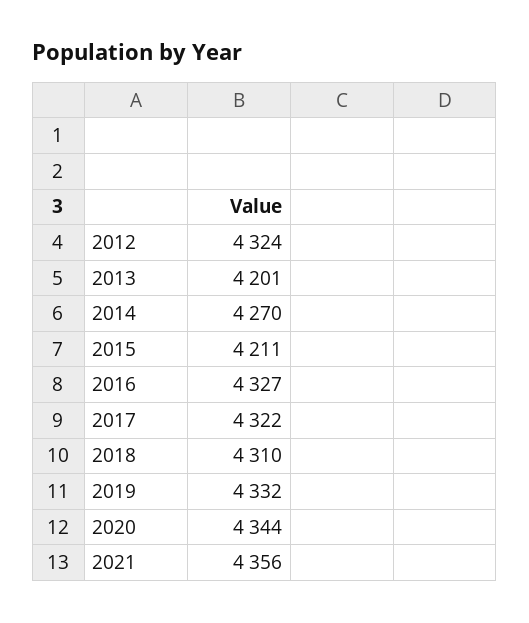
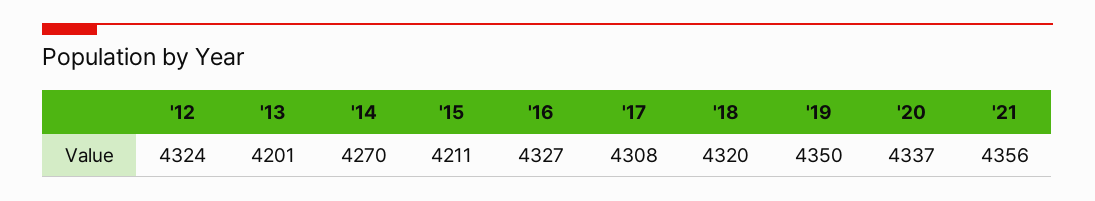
  {
    "2012": 4324,
    "2013": 4201,
    "2014": 4270,
    "2015": 4211,
    "2016": 4327,
-   "2017": 4322,
+   "2017": 4308,
-   "2018": 4310,
+   "2018": 4320,
-   "2019": 4332,
+   "2019": 4350,
-   "2020": 4344,
+   "2020": 4337,
    "2021": 4356
  }

